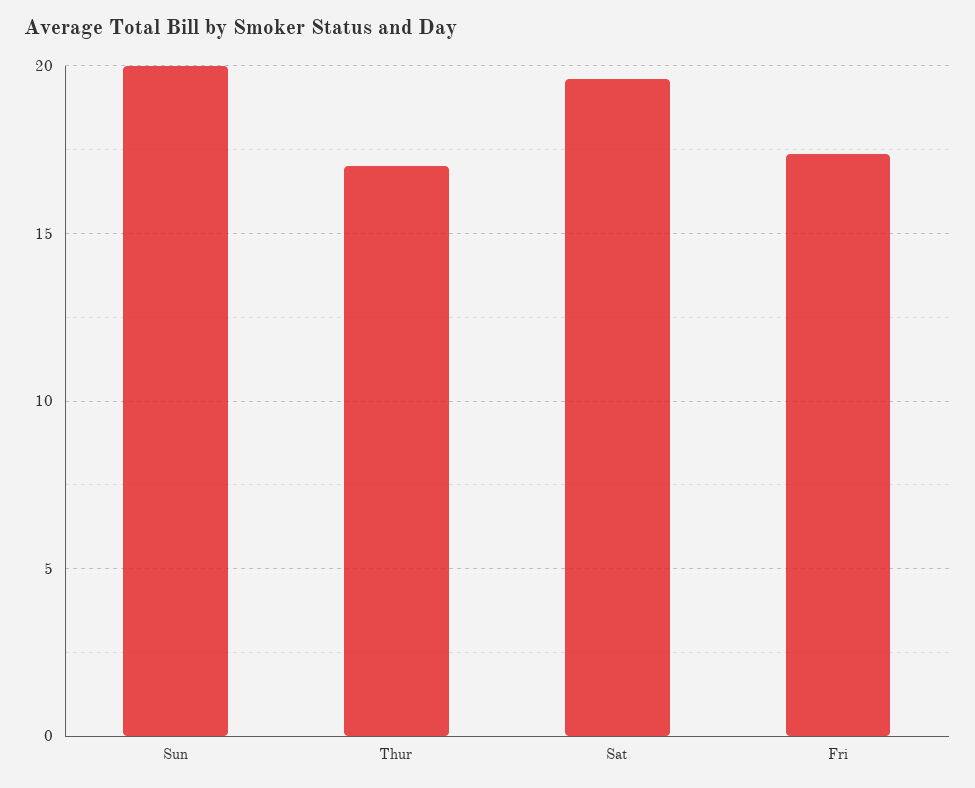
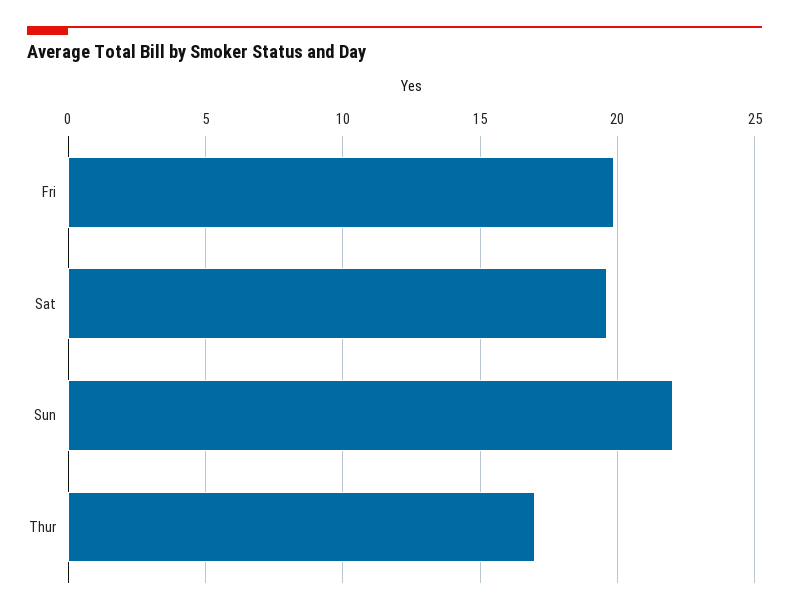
  {
-   "Sun": 20,
+   "Sun": 22,
    "Thur": 17,
    "Sat": 19.5,
-   "Fri": 17.5
+   "Fri": 20
  }

